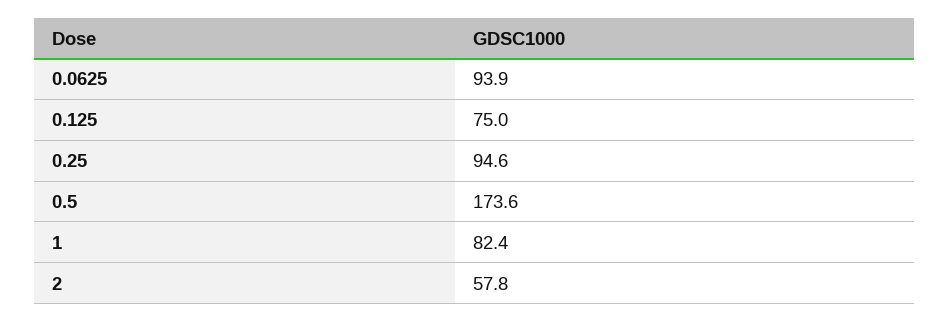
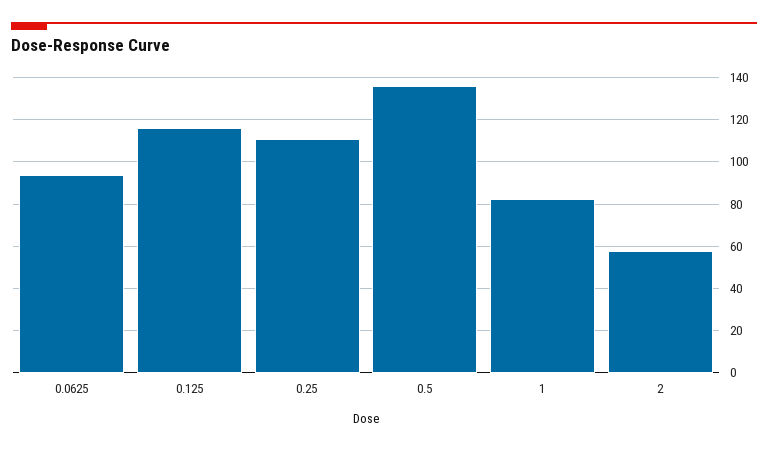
  {
    "0.0625": 93.9,
-   "0.125": 75,
+   "0.125": 115,
-   "0.25": 94.6,
+   "0.25": 110,
-   "0.5": 173.6,
+   "0.5": 135,
    "1": 82.4,
    "2": 57.8
  }

